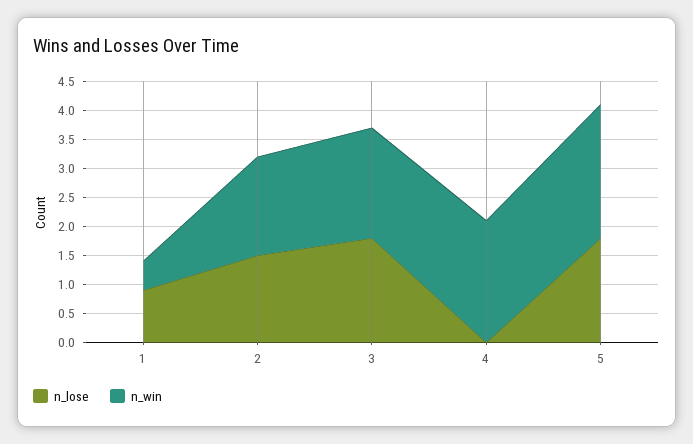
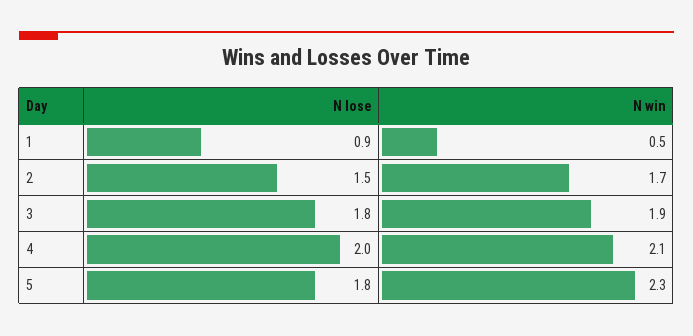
  {
    "n_lose": {
      "1": 0.9,
      "2": 1.5,
      "3": 1.8,
-     "4": 0,
+     "4": 2,
      "5": 1.8
    },
    "n_win": {
      "1": 0.5,
      "2": 1.7,
      "3": 1.9,
      "4": 2.1,
      "5": 2.3
    }
  }

